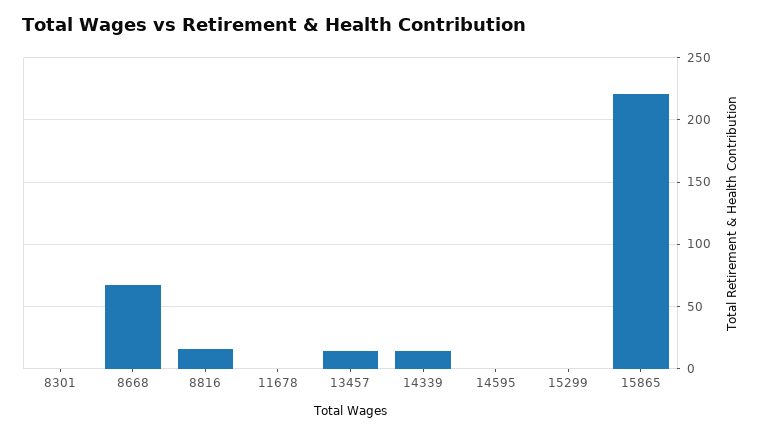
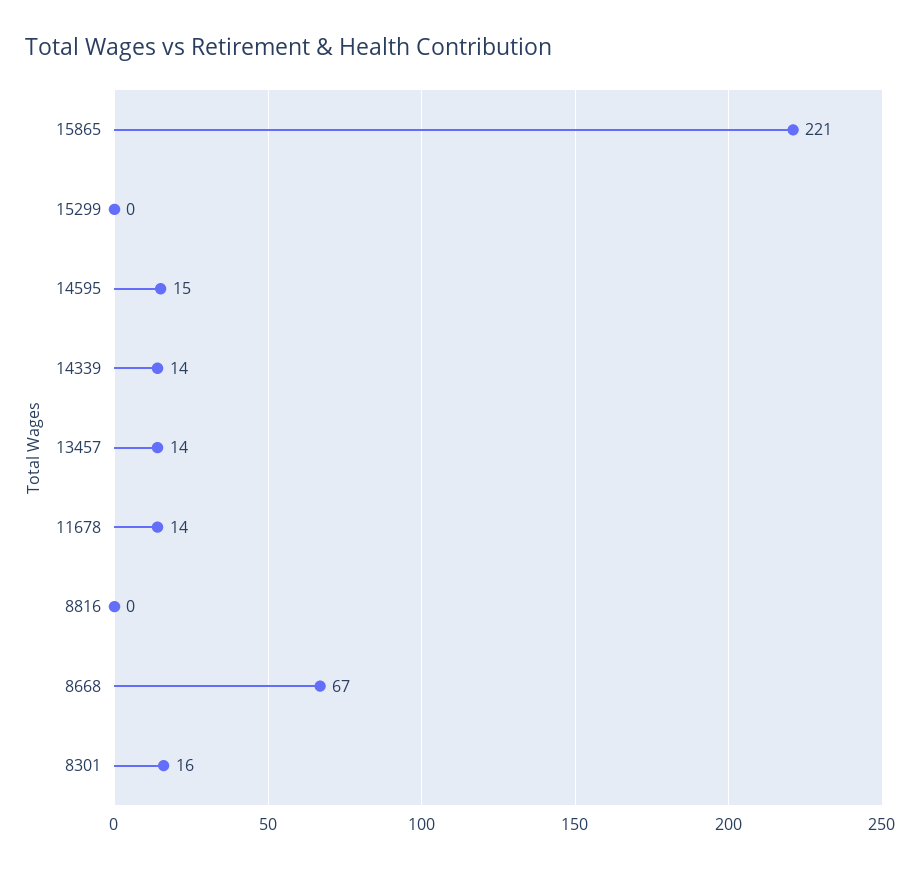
  {
-   "8301": 0,
+   "8301": 16,
    "8668": 67,
-   "8816": 15,
+   "8816": 0,
-   "11678": 0,
+   "11678": 14,
    "13457": 14,
    "14339": 14,
-   "14595": 0,
+   "14595": 15,
    "15299": 0,
    "15865": 221
  }

